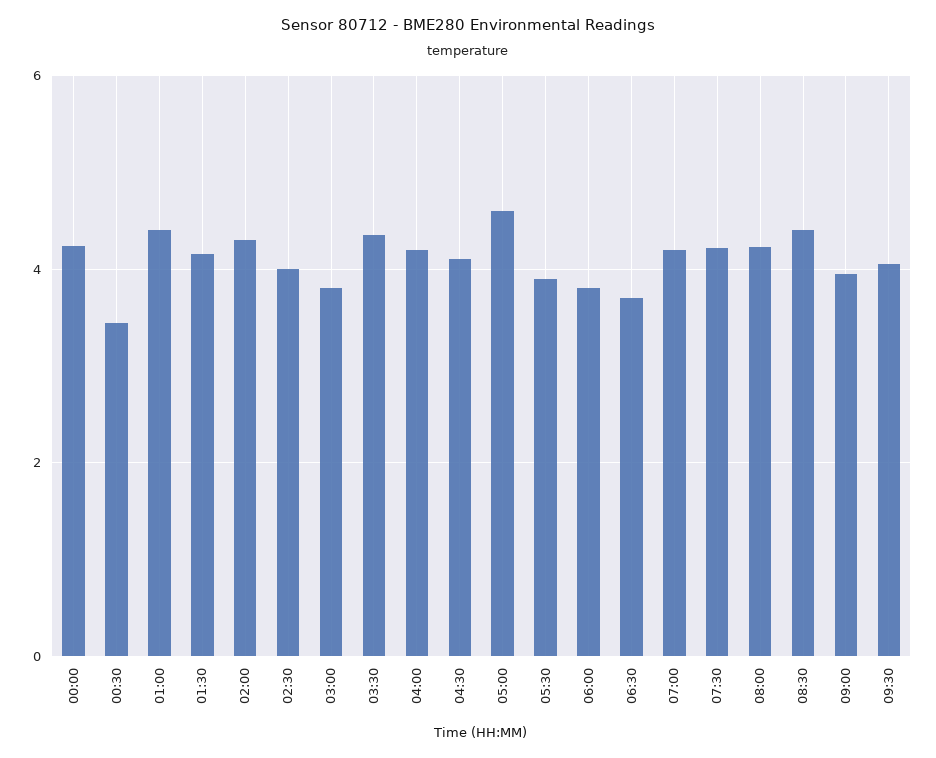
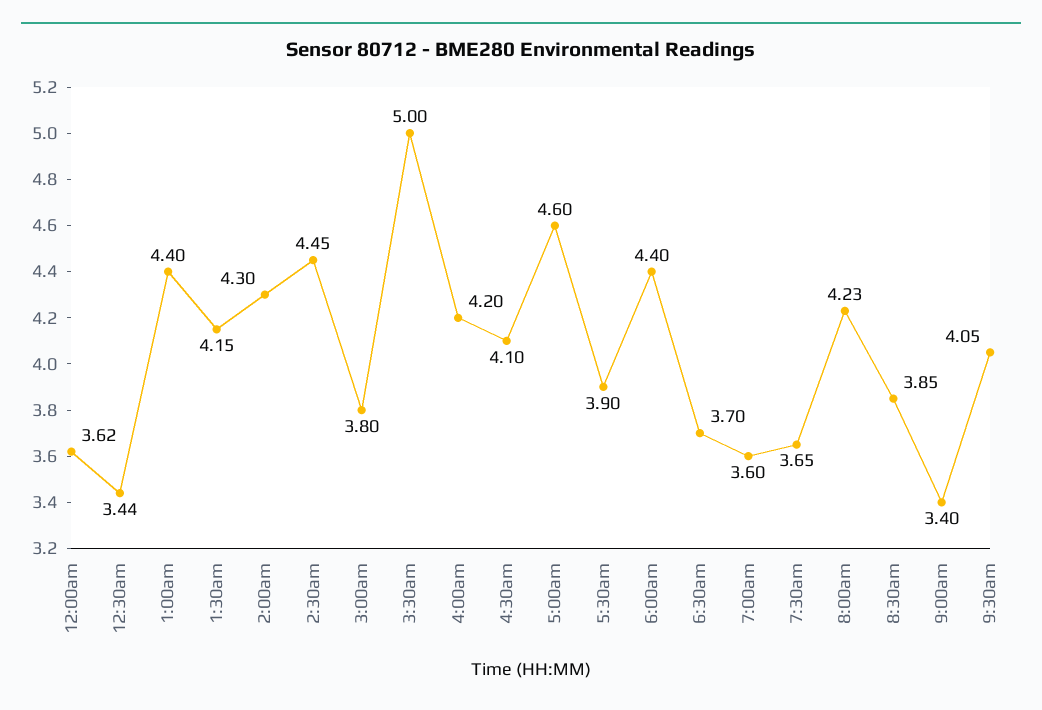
  {
-   "00:00": 4.2,
+   "00:00": 3.62,
    "00:30": 3.44,
    "01:00": 4.4,
    "01:30": 4.15,
    "02:00": 4.3,
-   "02:30": 4,
+   "02:30": 4.45,
    "03:00": 3.8,
-   "03:30": 4.4,
+   "03:30": 5,
    "04:00": 4.2,
    "04:30": 4.1,
    "05:00": 4.6,
    "05:30": 3.9,
-   "06:00": 3.8,
+   "06:00": 4.4,
    "06:30": 3.7,
-   "07:00": 4.2,
+   "07:00": 3.6,
-   "07:30": 4.2,
+   "07:30": 3.65,
    "08:00": 4.23,
-   "08:30": 4.4,
+   "08:30": 3.85,
-   "09:00": 4,
+   "09:00": 3.4,
    "09:30": 4.05
  }

